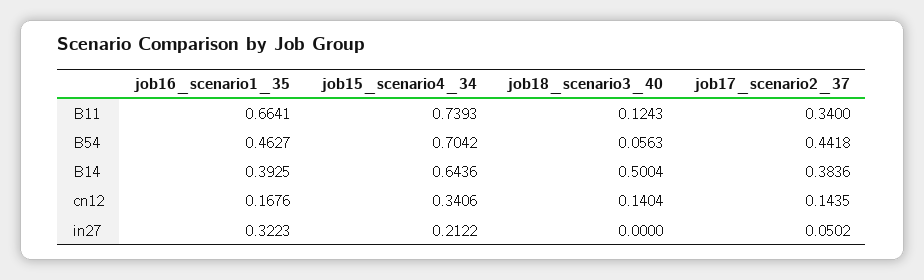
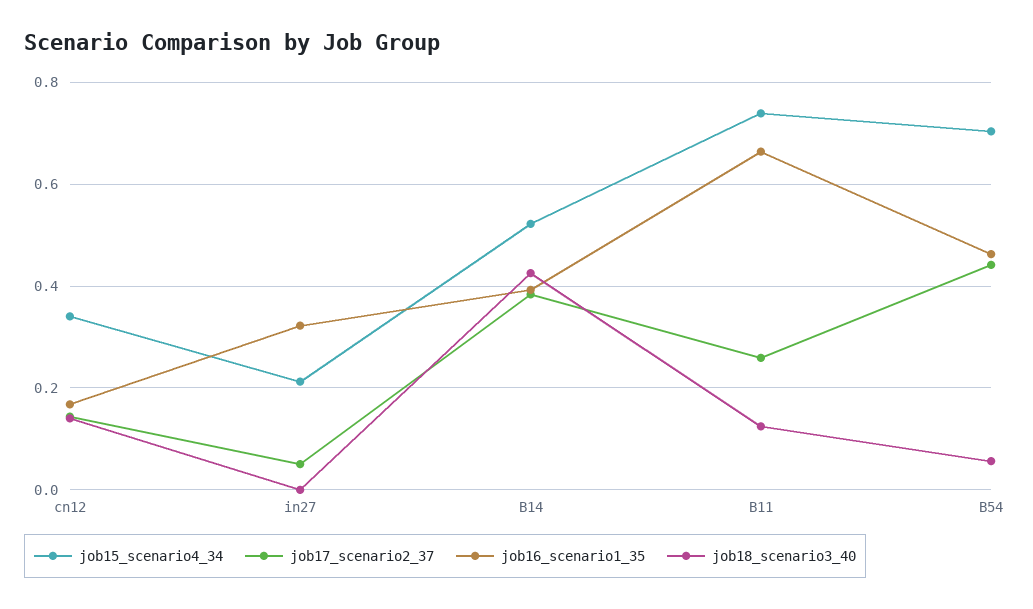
  {
    "job16_scenario1_35": {
      "B11": 0.6641,
      "B54": 0.4627,
      "B14": 0.3925,
      "cn12": 0.1676,
      "in27": 0.3223
    },
    "job15_scenario4_34": {
      "B11": 0.7393,
      "B54": 0.7042,
-     "B14": 0.6436,
+     "B14": 0.52,
      "cn12": 0.3406,
      "in27": 0.2122
    },
    "job18_scenario3_40": {
      "B11": 0.1243,
      "B54": 0.0563,
-     "B14": 0.5004,
+     "B14": 0.42,
      "cn12": 0.1404,
      "in27": 0
    },
    "job17_scenario2_37": {
-     "B11": 0.34,
+     "B11": 0.26,
      "B54": 0.4418,
      "B14": 0.3836,
      "cn12": 0.1435,
      "in27": 0.0502
    }
  }

